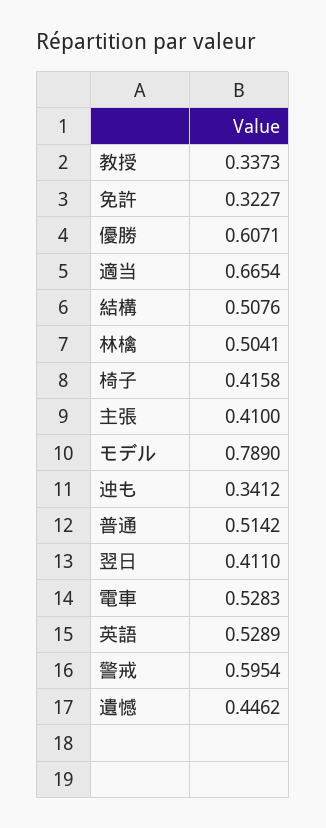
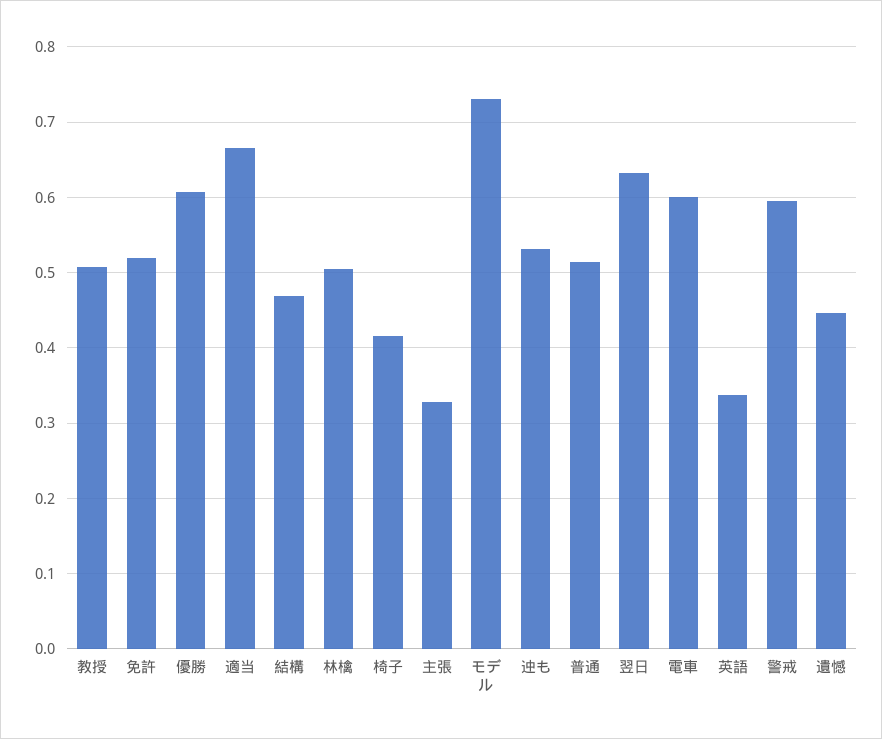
  {
-   "教授": 0.3373,
+   "教授": 0.51,
-   "免許": 0.3227,
+   "免許": 0.52,
    "優勝": 0.6071,
    "適当": 0.6654,
-   "結構": 0.5076,
+   "結構": 0.47,
    "林檎": 0.5041,
    "椅子": 0.4158,
-   "主張": 0.41,
+   "主張": 0.33,
-   "モデル": 0.789,
+   "モデル": 0.73,
-   "迚も": 0.3412,
+   "迚も": 0.53,
    "普通": 0.5142,
-   "翌日": 0.411,
+   "翌日": 0.63,
-   "電車": 0.5283,
+   "電車": 0.6,
-   "英語": 0.5289,
+   "英語": 0.34,
    "警戒": 0.5954,
    "遺憾": 0.4462
  }

